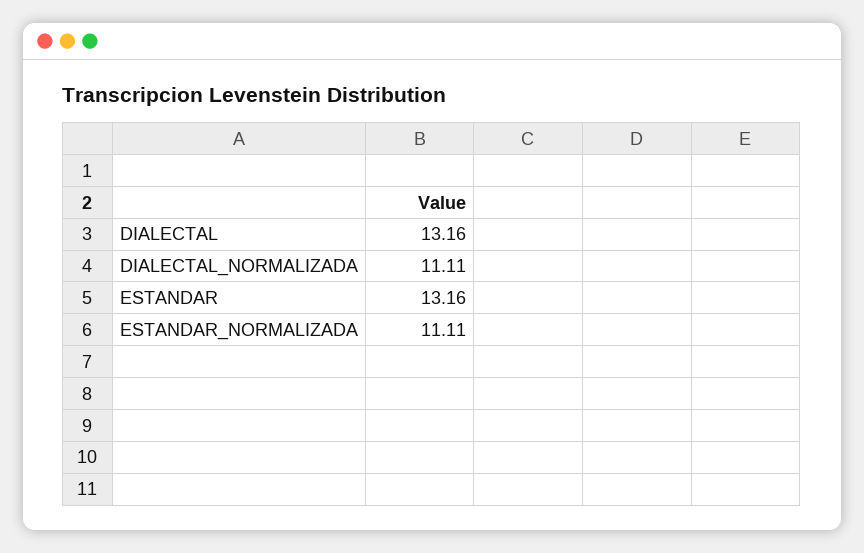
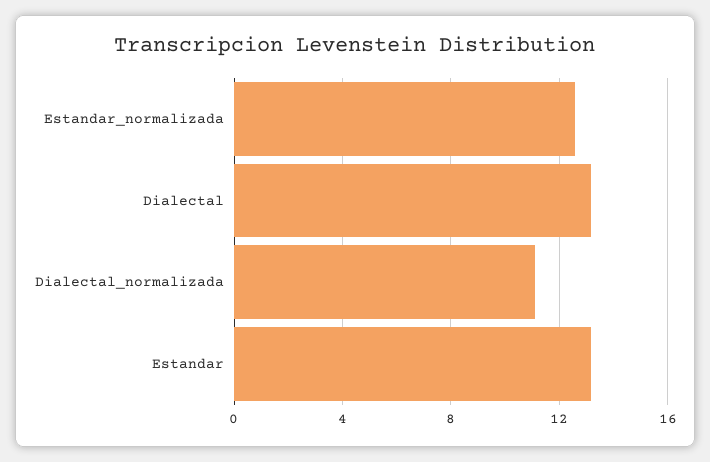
  {
    "DIALECTAL": 13.16,
    "DIALECTAL_NORMALIZADA": 11.11,
    "ESTANDAR": 13.16,
-   "ESTANDAR_NORMALIZADA": 11.11
+   "ESTANDAR_NORMALIZADA": 12.5
  }

